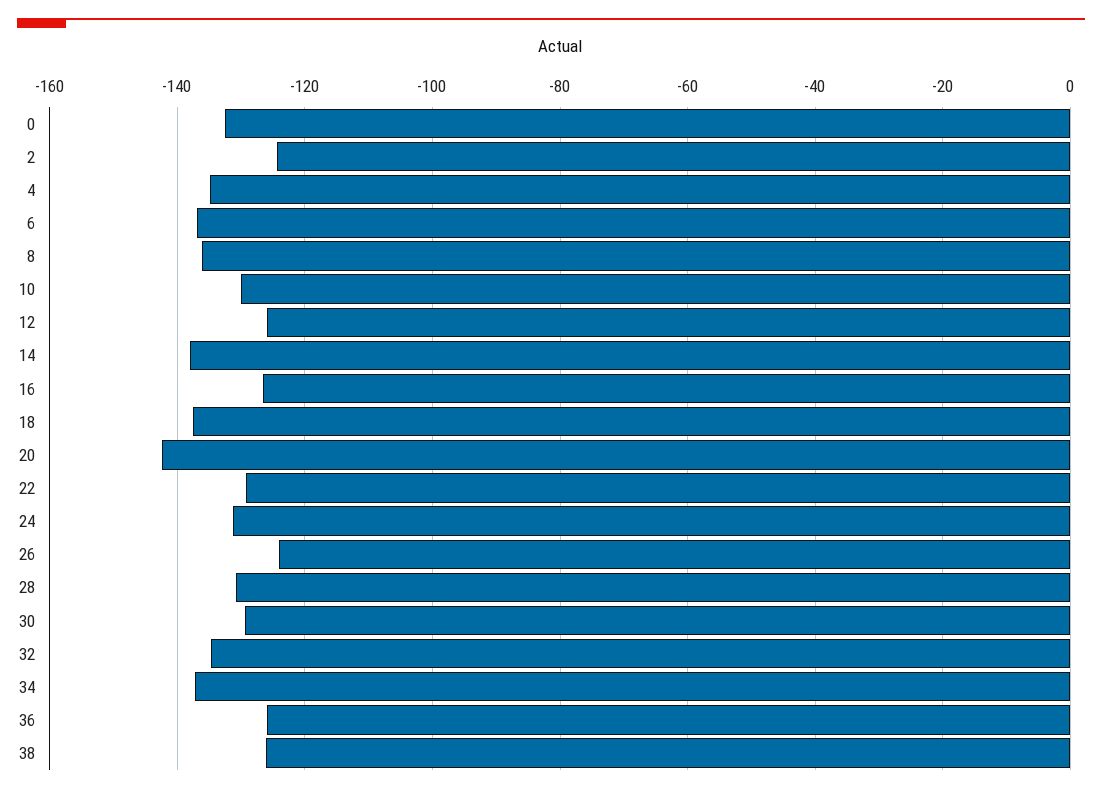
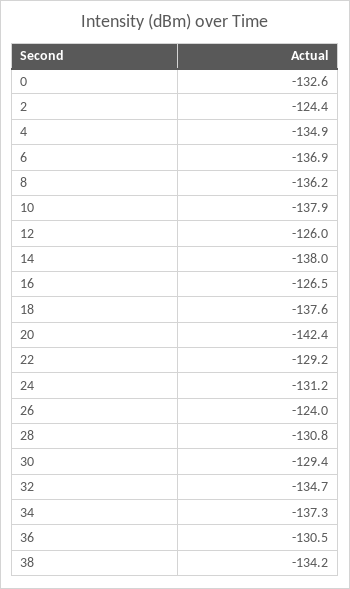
  {
    "0": -132.6,
    "2": -124.4,
    "4": -134.9,
    "6": -136.9,
    "8": -136.2,
-   "10": -130,
+   "10": -137.9,
    "12": -126,
    "14": -138,
    "16": -126.5,
    "18": -137.6,
    "20": -142.4,
    "22": -129.2,
    "24": -131.2,
    "26": -124,
    "28": -130.8,
    "30": -129.4,
    "32": -134.7,
    "34": -137.3,
-   "36": -126,
+   "36": -130.5,
-   "38": -126
+   "38": -134.2
  }

